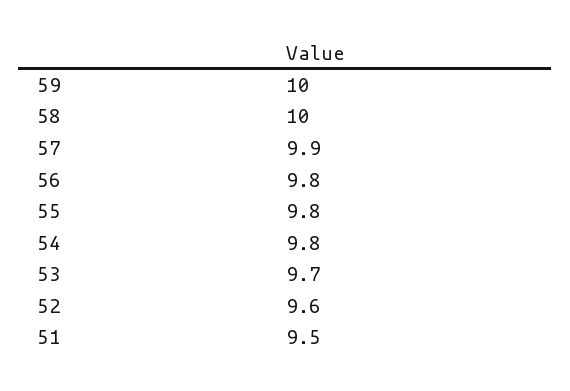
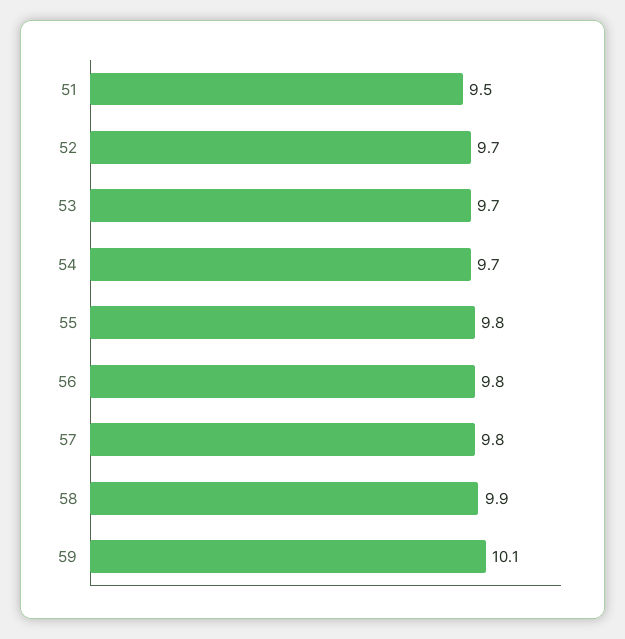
  {
-   "59": 10,
+   "59": 10.1,
-   "58": 10,
+   "58": 9.9,
-   "57": 9.9,
+   "57": 9.8,
    "56": 9.8,
    "55": 9.8,
-   "54": 9.8,
+   "54": 9.7,
    "53": 9.7,
-   "52": 9.6,
+   "52": 9.7,
    "51": 9.5
  }

